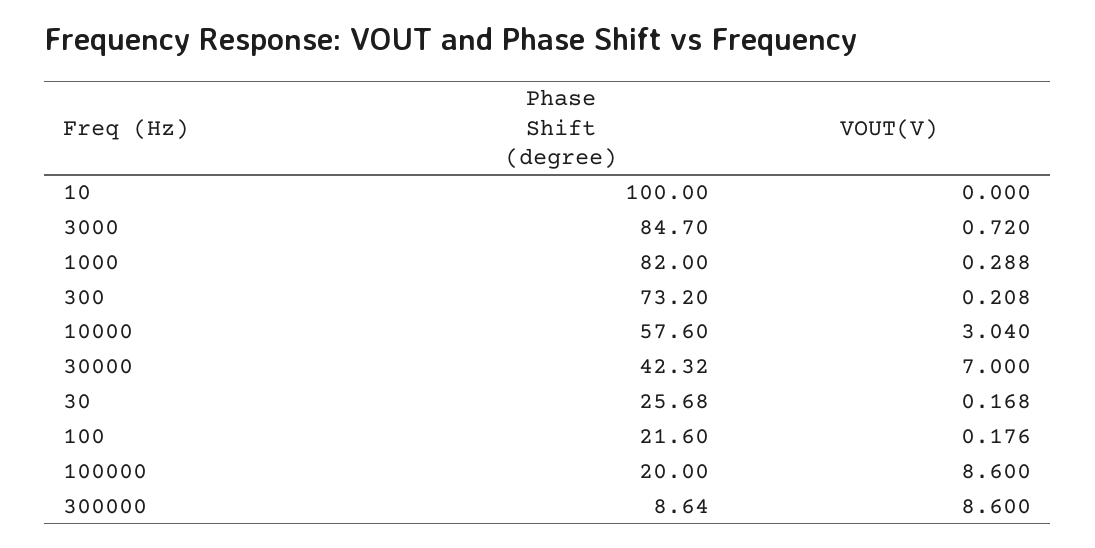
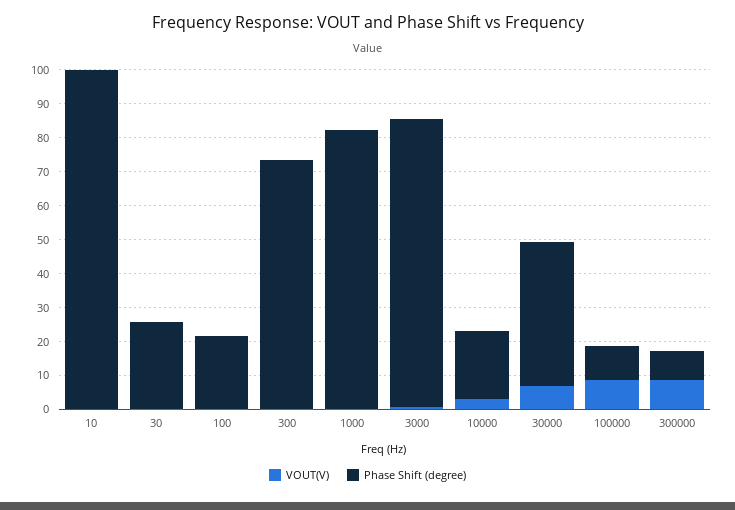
  {
    "Phase Shift (degree)": {
      "10": 100,
      "3000": 84.7,
      "1000": 82,
      "300": 73.2,
-     "10000": 57.6,
+     "10000": 20,
      "30000": 42.32,
      "30": 25.68,
      "100": 21.6,
-     "100000": 20,
+     "100000": 10,
      "300000": 8.64
    },
    "VOUT(V)": {
      "10": 0,
      "3000": 0.72,
      "1000": 0.288,
      "300": 0.208,
      "10000": 3.04,
      "30000": 7,
      "30": 0.168,
      "100": 0.176,
      "100000": 8.6,
      "300000": 8.6
    }
  }

